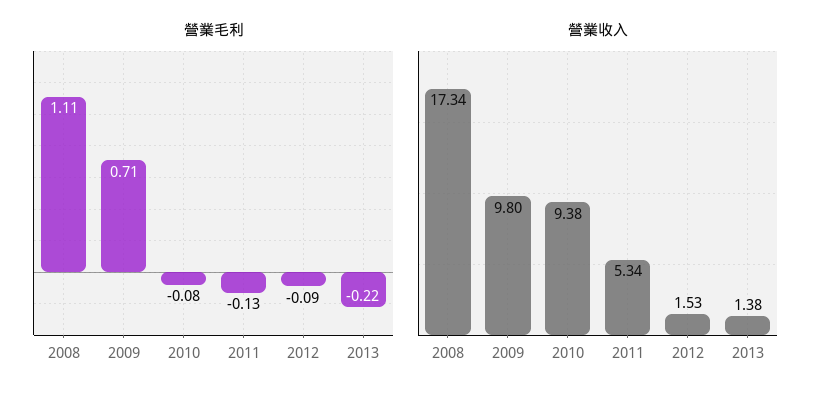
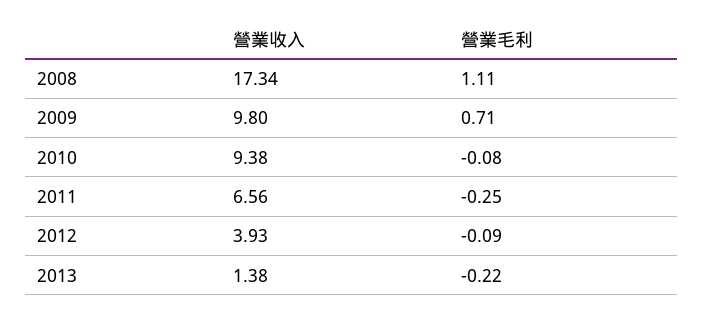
  {
    "營業毛利": {
      "2008": 1.11,
      "2009": 0.71,
      "2010": -0.08,
-     "2011": -0.13,
+     "2011": -0.25,
      "2012": -0.09,
      "2013": -0.22
    },
    "營業收入": {
      "2008": 17.34,
      "2009": 9.8,
      "2010": 9.38,
-     "2011": 5.34,
+     "2011": 6.56,
-     "2012": 1.53,
+     "2012": 3.93,
      "2013": 1.38
    }
  }

